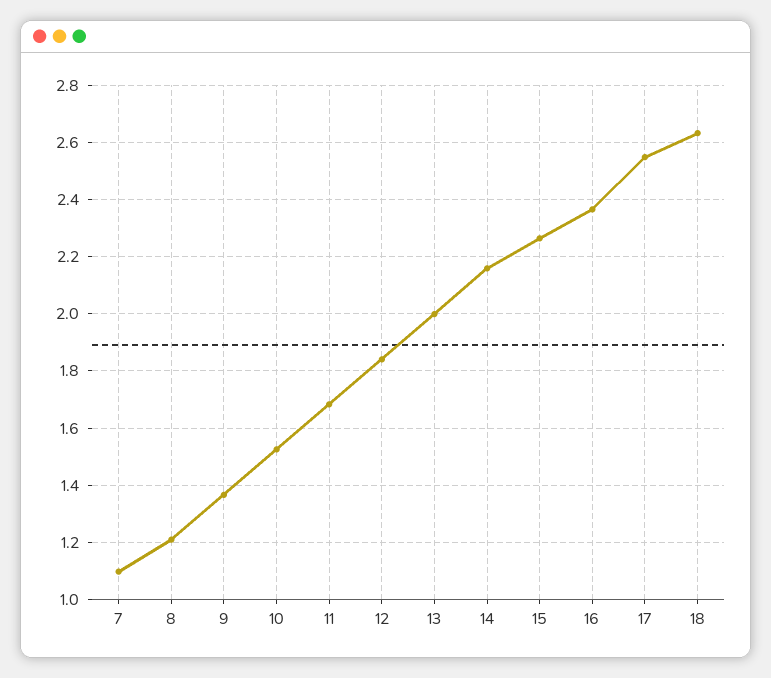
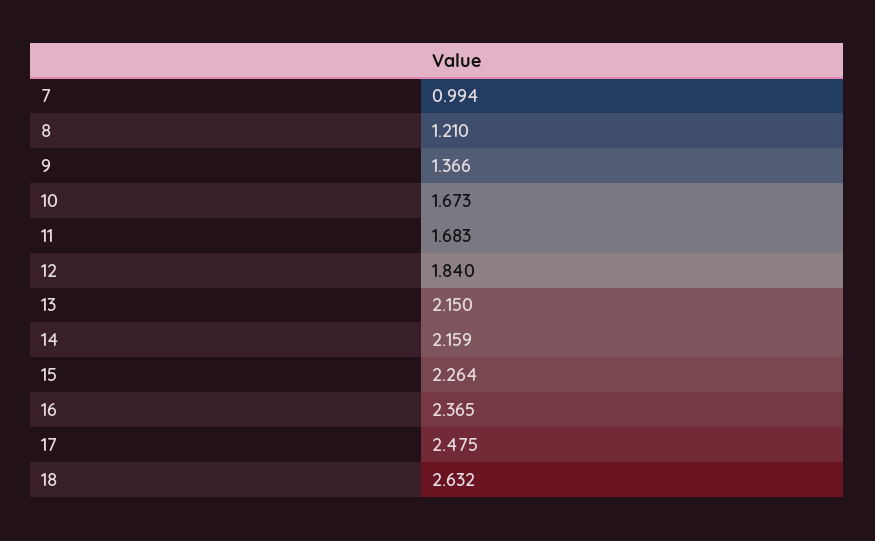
  {
-   "7": 1.1,
+   "7": 0.994,
    "8": 1.21,
    "9": 1.366,
-   "10": 1.525,
+   "10": 1.673,
    "11": 1.683,
    "12": 1.84,
-   "13": 2,
+   "13": 2.15,
    "14": 2.159,
    "15": 2.264,
    "16": 2.365,
-   "17": 2.55,
+   "17": 2.475,
    "18": 2.632
  }

